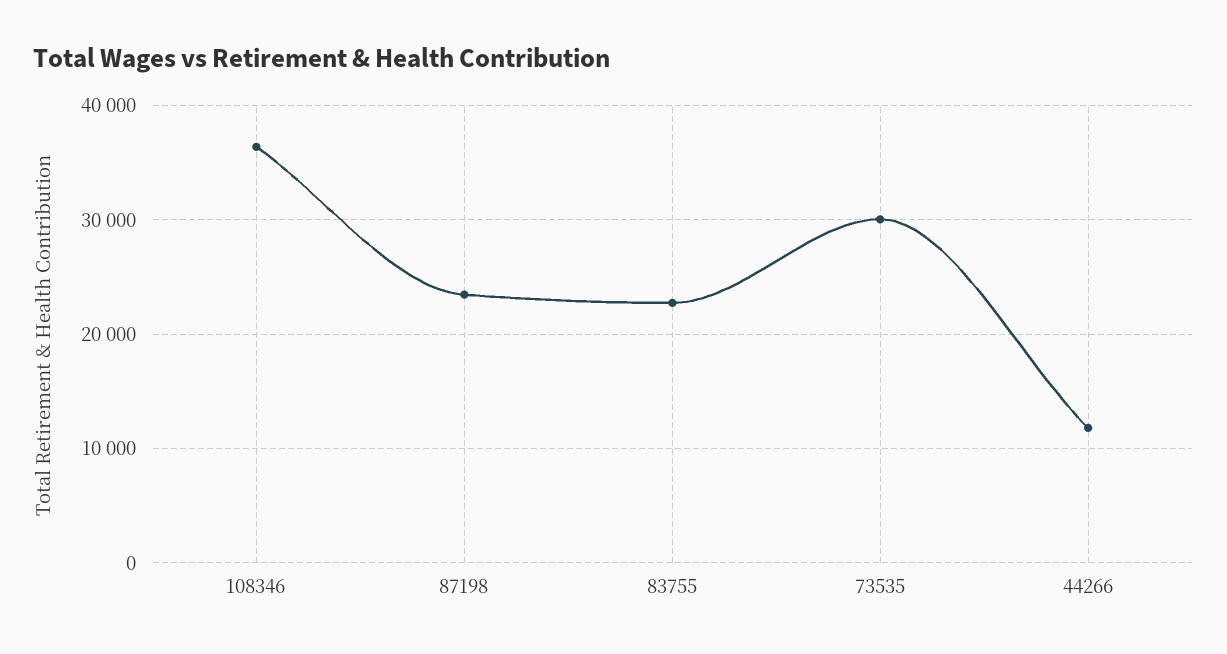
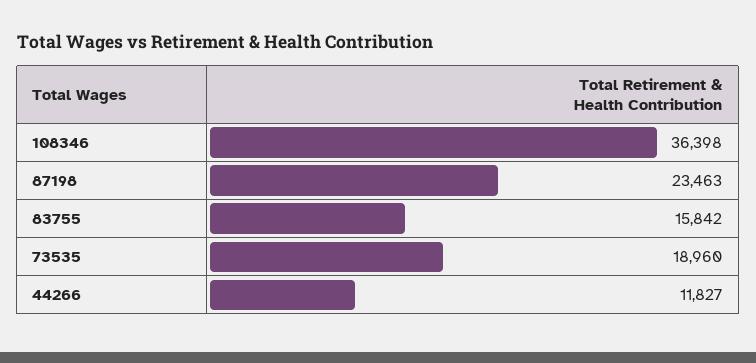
  {
    "108346": 36398,
    "87198": 23463,
-   "83755": 23000,
+   "83755": 15842,
-   "73535": 30000,
+   "73535": 18960,
    "44266": 11827
  }

